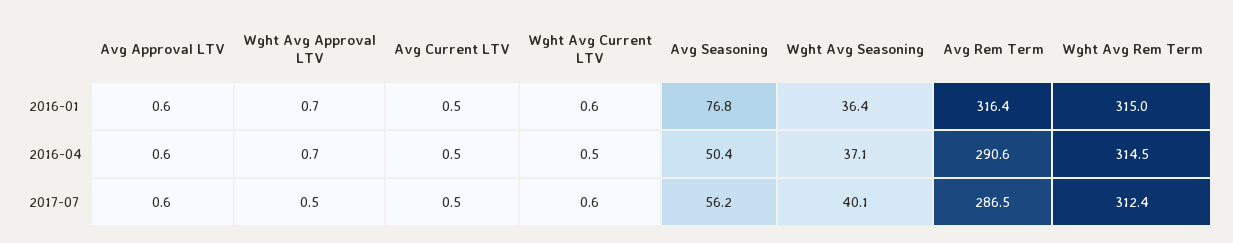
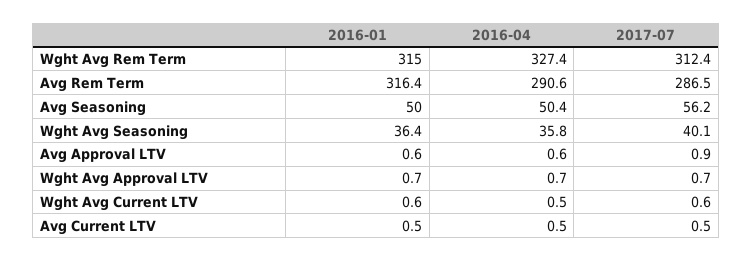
  {
    "Avg Approval LTV": {
      "2016-01": 0.6,
      "2016-04": 0.6,
-     "2017-07": 0.6
+     "2017-07": 0.9
    },
    "Wght Avg Approval LTV": {
      "2016-01": 0.7,
      "2016-04": 0.7,
-     "2017-07": 0.5
+     "2017-07": 0.7
    },
    "Avg Current LTV": {
      "2016-01": 0.5,
      "2016-04": 0.5,
      "2017-07": 0.5
    },
    "Wght Avg Current LTV": {
      "2016-01": 0.6,
      "2016-04": 0.5,
      "2017-07": 0.6
    },
    "Avg Seasoning": {
-     "2016-01": 76.8,
+     "2016-01": 50,
      "2016-04": 50.4,
      "2017-07": 56.2
    },
    "Wght Avg Seasoning": {
      "2016-01": 36.4,
-     "2016-04": 37.1,
+     "2016-04": 35.8,
      "2017-07": 40.1
    },
    "Avg Rem Term": {
      "2016-01": 316.4,
      "2016-04": 290.6,
      "2017-07": 286.5
    },
    "Wght Avg Rem Term": {
      "2016-01": 315,
-     "2016-04": 314.5,
+     "2016-04": 327.4,
      "2017-07": 312.4
    }
  }

